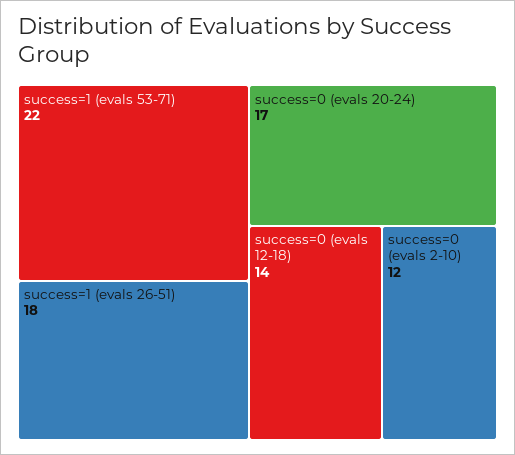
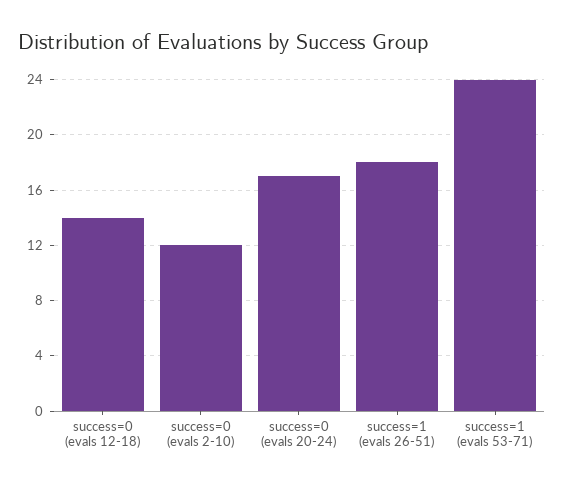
  {
-   "success=1 (evals 53-71)": 22,
+   "success=1 (evals 53-71)": 24,
    "success=1 (evals 26-51)": 18,
    "success=0 (evals 20-24)": 17,
    "success=0 (evals 12-18)": 14,
    "success=0 (evals 2-10)": 12
  }

